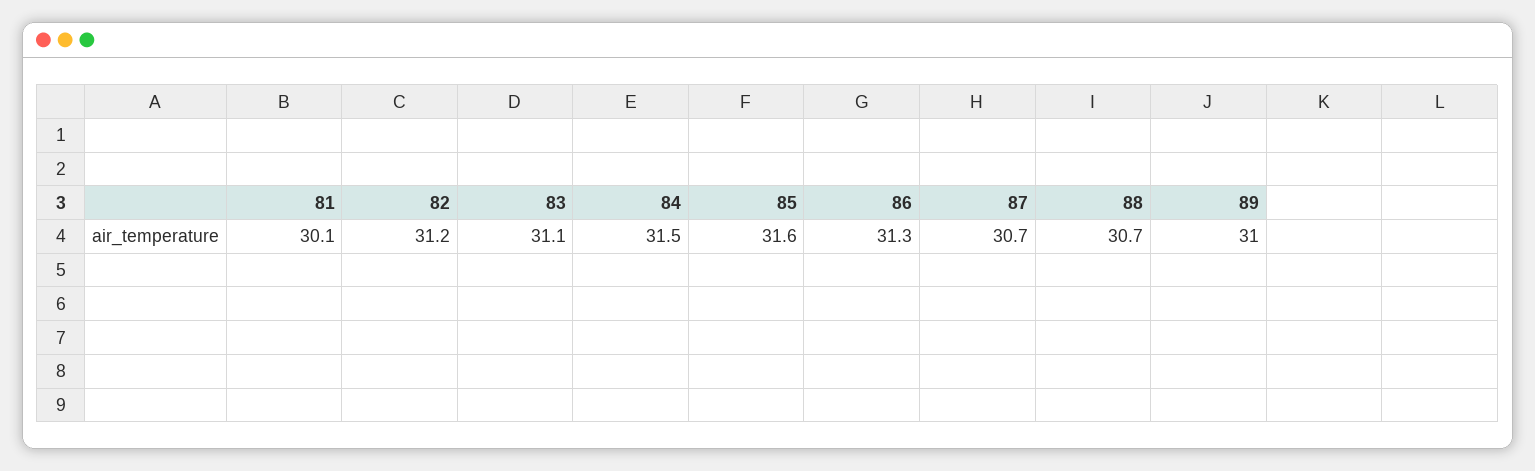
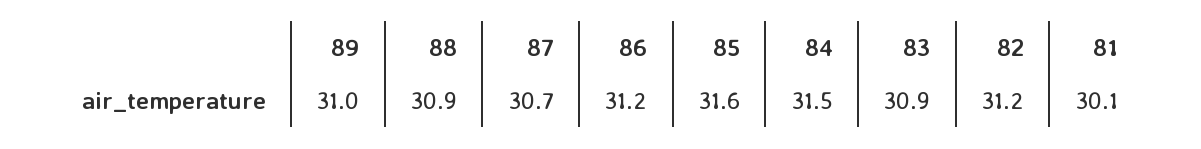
  {
    "81": 30.1,
    "82": 31.2,
-   "83": 31.1,
+   "83": 30.9,
    "84": 31.5,
    "85": 31.6,
-   "86": 31.3,
+   "86": 31.2,
    "87": 30.7,
-   "88": 30.7,
+   "88": 30.9,
    "89": 31
  }

